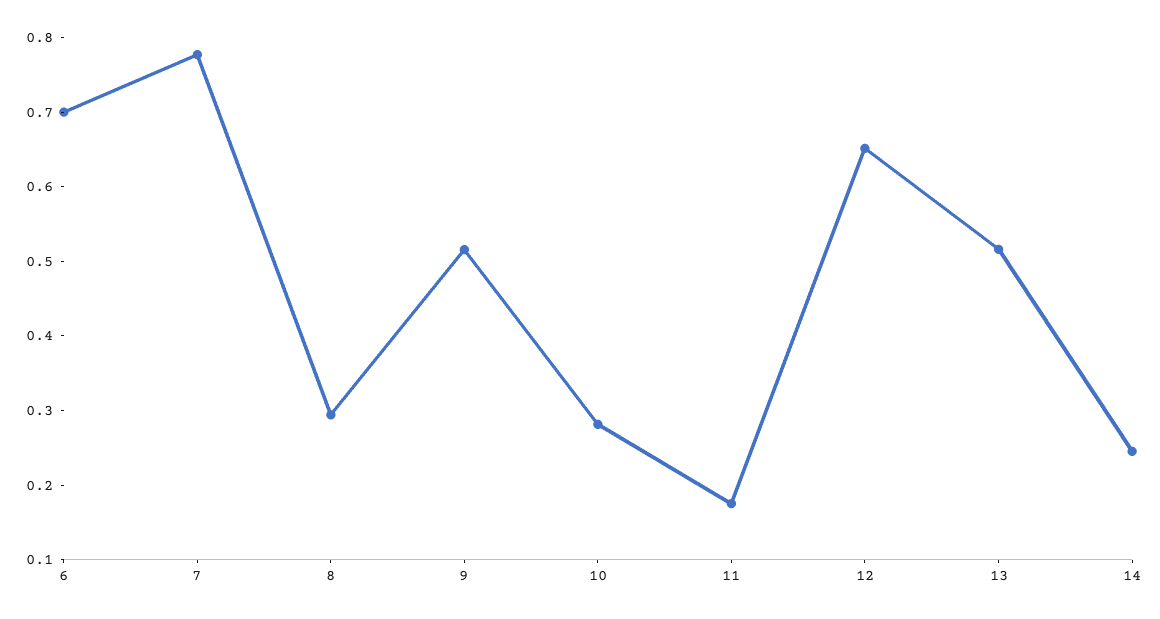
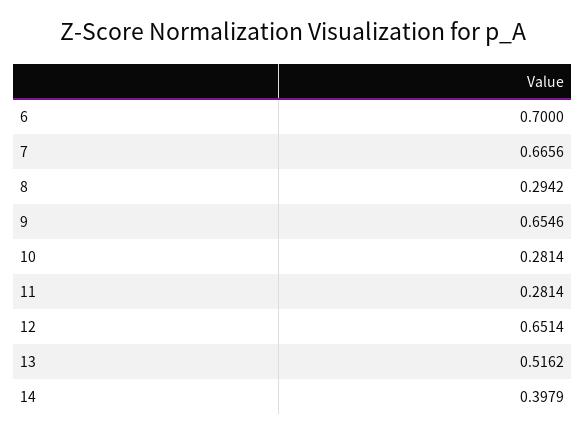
  {
    "6": 0.7,
-   "7": 0.78,
+   "7": 0.6656,
    "8": 0.2942,
-   "9": 0.52,
+   "9": 0.6546,
    "10": 0.2814,
-   "11": 0.18,
+   "11": 0.2814,
    "12": 0.6514,
    "13": 0.5162,
-   "14": 0.24
+   "14": 0.3979
  }

